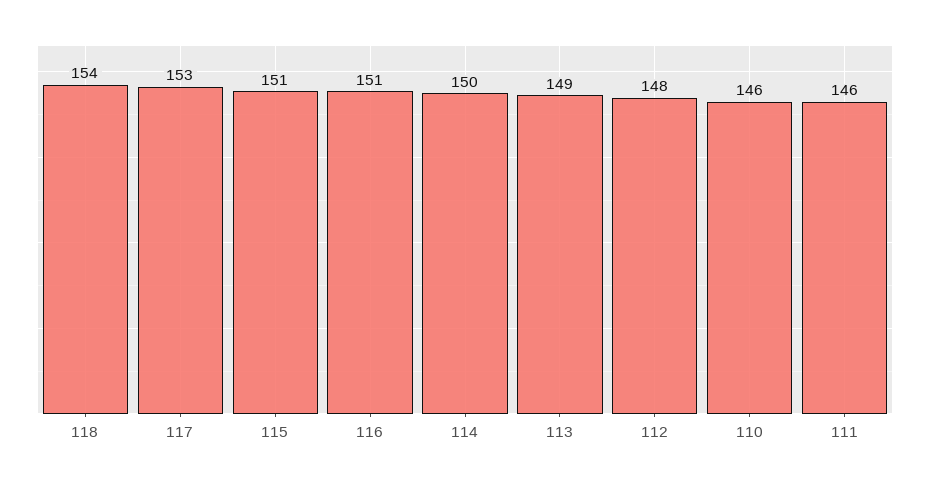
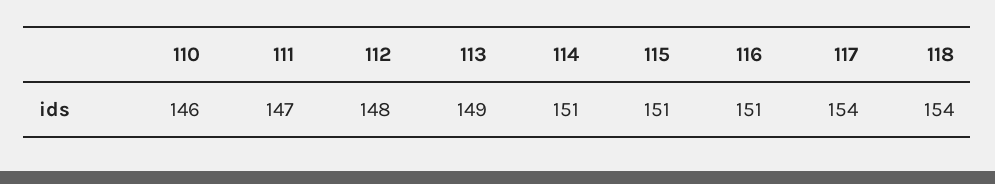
  {
    "118": 154,
-   "117": 153,
+   "117": 154,
    "115": 151,
    "116": 151,
-   "114": 150,
+   "114": 151,
    "113": 149,
    "112": 148,
    "110": 146,
-   "111": 146
+   "111": 147
  }

